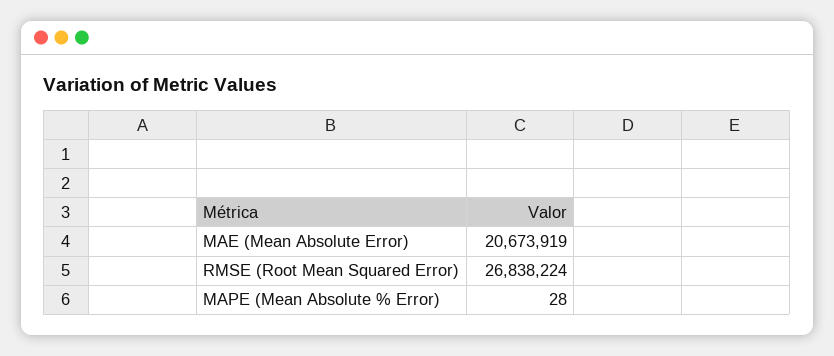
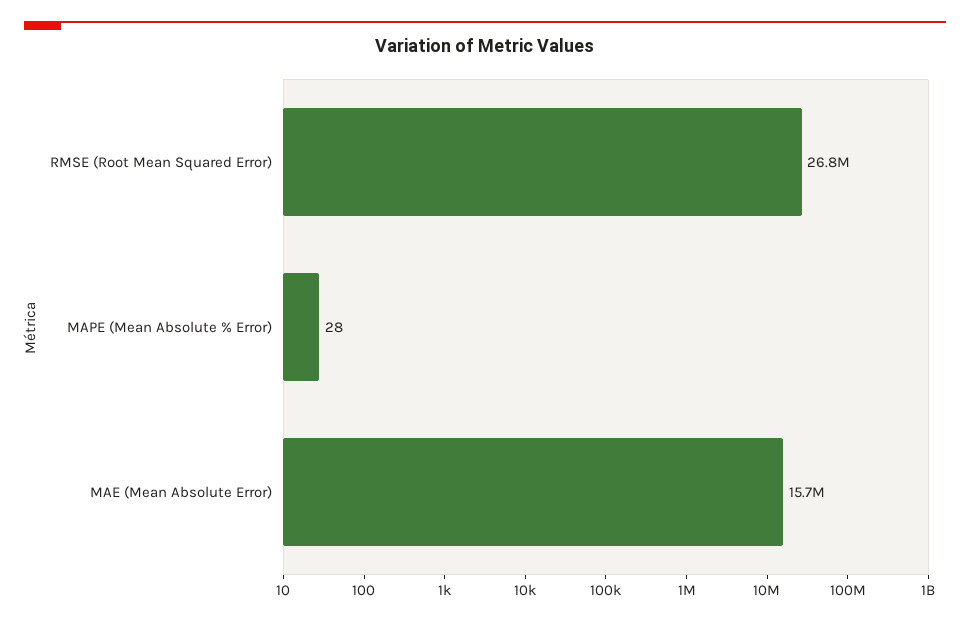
  {
-   "MAE (Mean Absolute Error)": 20673919,
+   "MAE (Mean Absolute Error)": 15700000,
    "RMSE (Root Mean Squared Error)": 26838224,
    "MAPE (Mean Absolute % Error)": 28
  }

